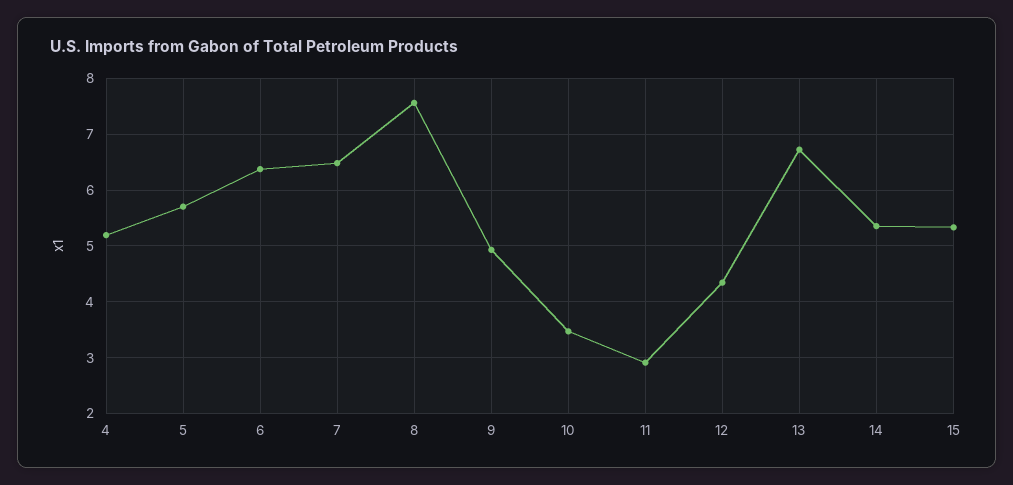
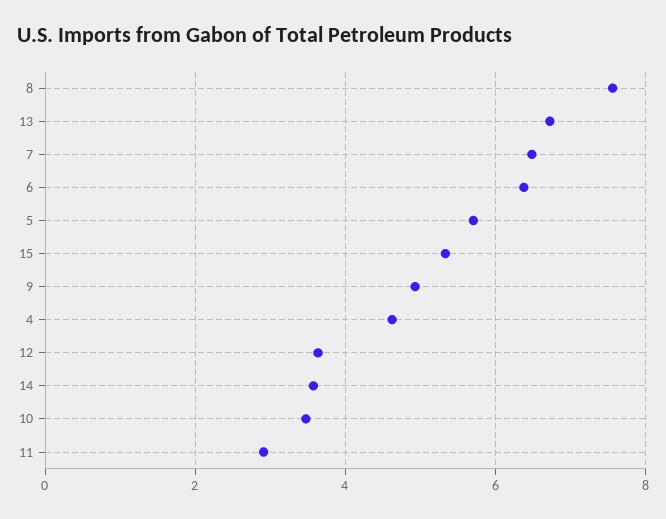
  {
-   "4": 5.2,
+   "4": 4.6,
    "5": 5.8,
    "6": 6.4,
    "7": 6.4,
    "8": 7.6,
    "9": 5,
    "10": 3.4,
    "11": 3,
-   "12": 4.4,
+   "12": 3.6,
    "13": 6.8,
-   "14": 5.4,
+   "14": 3.6,
    "15": 5.4
  }

